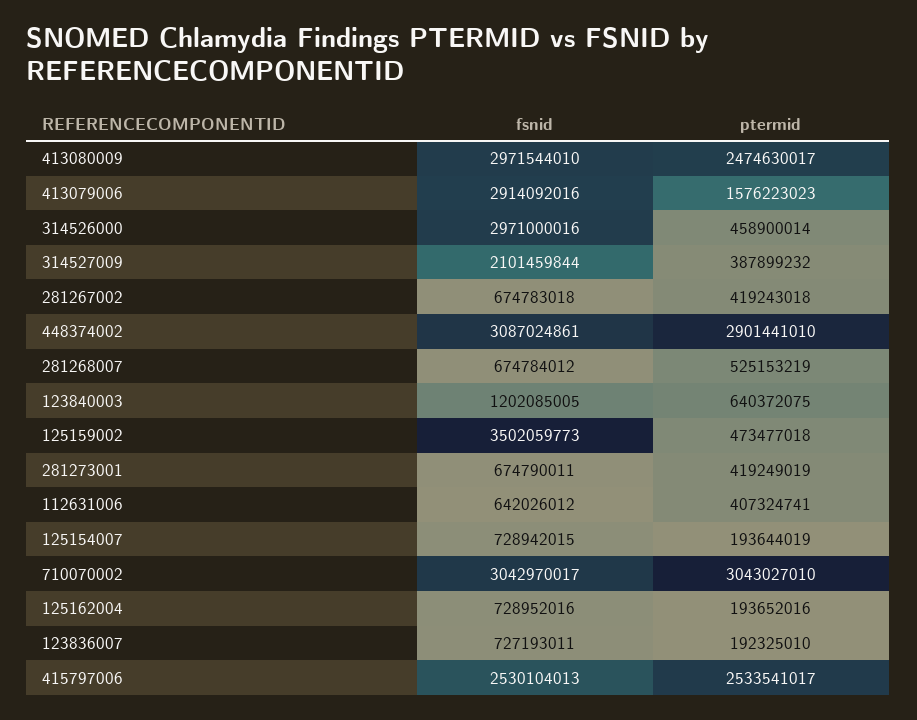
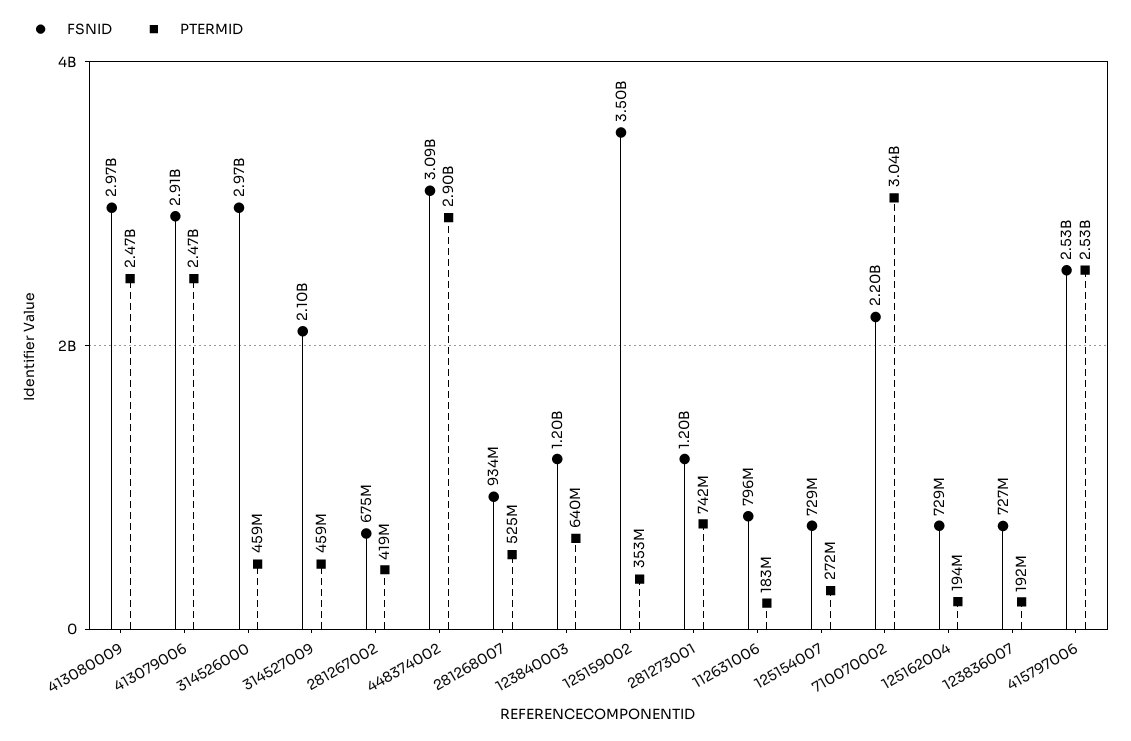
  {
    "fsnid": {
      "413080009": 2971544010,
      "413079006": 2914092016,
      "314526000": 2971000016,
      "314527009": 2101459844,
      "281267002": 674783018,
      "448374002": 3087024861,
-     "281268007": 674784012,
+     "281268007": 934000000,
      "123840003": 1202085005,
      "125159002": 3502059773,
-     "281273001": 674790011,
+     "281273001": 1200000000,
-     "112631006": 642026012,
+     "112631006": 796000000,
      "125154007": 728942015,
-     "710070002": 3042970017,
+     "710070002": 2200000000,
      "125162004": 728952016,
      "123836007": 727193011,
      "415797006": 2530104013
    },
    "ptermid": {
      "413080009": 2474630017,
-     "413079006": 1576223023,
+     "413079006": 2470000000,
      "314526000": 458900014,
-     "314527009": 387899232,
+     "314527009": 459000000,
      "281267002": 419243018,
      "448374002": 2901441010,
      "281268007": 525153219,
      "123840003": 640372075,
-     "125159002": 473477018,
+     "125159002": 353000000,
-     "281273001": 419249019,
+     "281273001": 742000000,
-     "112631006": 407324741,
+     "112631006": 183000000,
-     "125154007": 193644019,
+     "125154007": 272000000,
      "710070002": 3043027010,
      "125162004": 193652016,
      "123836007": 192325010,
      "415797006": 2533541017
    }
  }

